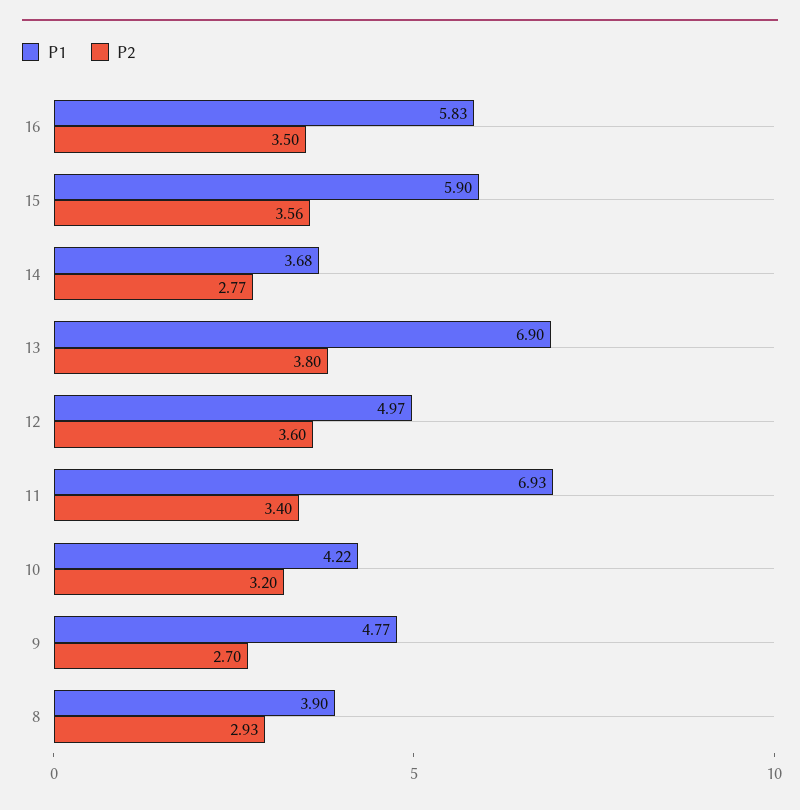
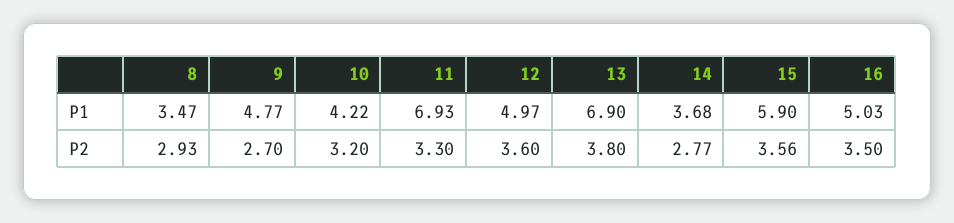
  {
    "P1": {
-     "16": 5.83,
+     "16": 5.03,
      "15": 5.9,
      "14": 3.68,
      "13": 6.9,
      "12": 4.97,
      "11": 6.93,
      "10": 4.22,
      "9": 4.77,
-     "8": 3.9
+     "8": 3.47
    },
    "P2": {
      "16": 3.5,
      "15": 3.56,
      "14": 2.77,
      "13": 3.8,
      "12": 3.6,
-     "11": 3.4,
+     "11": 3.3,
      "10": 3.2,
      "9": 2.7,
      "8": 2.93
    }
  }

